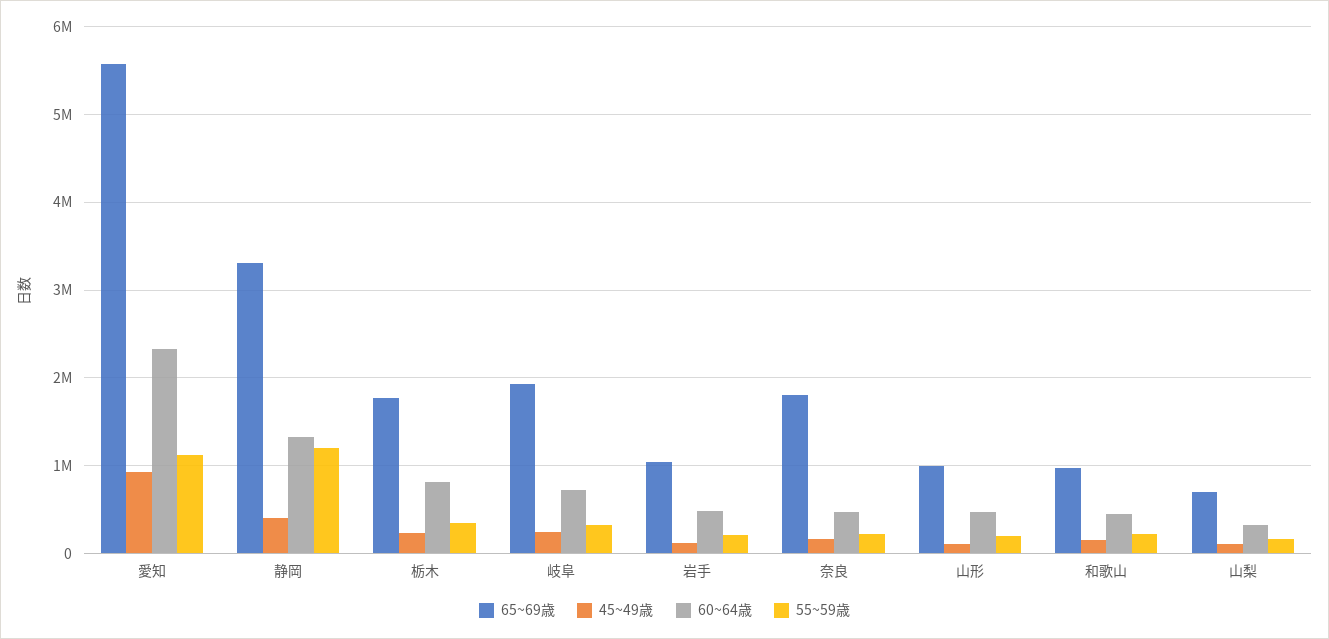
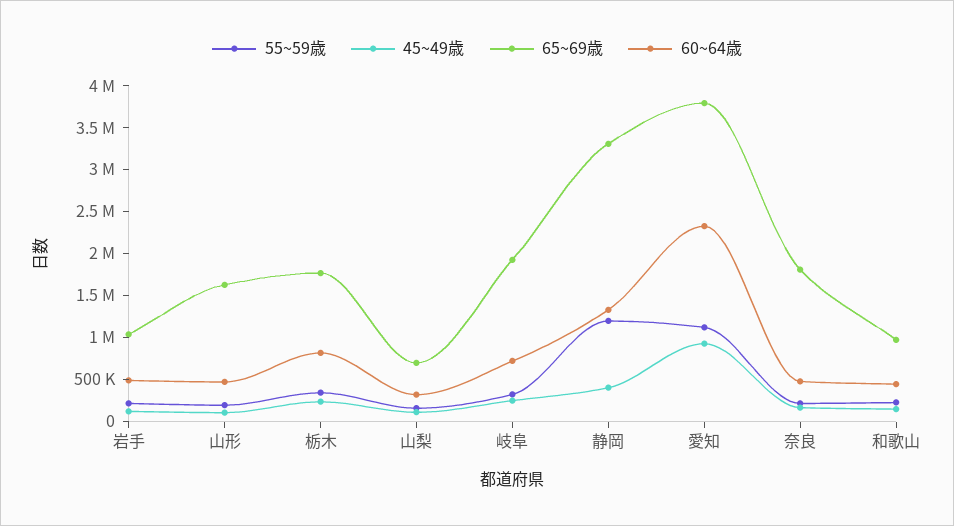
  {
    "65~69歳": {
-     "愛知": 5600000,
+     "愛知": 3800000,
      "静岡": 3300000,
      "栃木": 1800000,
      "岐阜": 1900000,
      "岩手": 1000000,
      "奈良": 1800000,
-     "山形": 1000000,
+     "山形": 1600000,
      "和歌山": 1000000,
      "山梨": 700000
    },
    "45~49歳": {
      "愛知": 900000,
      "静岡": 400000,
      "栃木": 200000,
      "岐阜": 200000,
      "岩手": 100000,
      "奈良": 200000,
      "山形": 100000,
      "和歌山": 100000,
      "山梨": 100000
    },
    "60~64歳": {
      "愛知": 2300000,
      "静岡": 1300000,
      "栃木": 800000,
      "岐阜": 700000,
      "岩手": 500000,
      "奈良": 500000,
      "山形": 500000,
      "和歌山": 400000,
      "山梨": 300000
    },
    "55~59歳": {
      "愛知": 1100000,
      "静岡": 1200000,
      "栃木": 300000,
      "岐阜": 300000,
      "岩手": 200000,
      "奈良": 200000,
      "山形": 200000,
      "和歌山": 200000,
      "山梨": 200000
    }
  }

